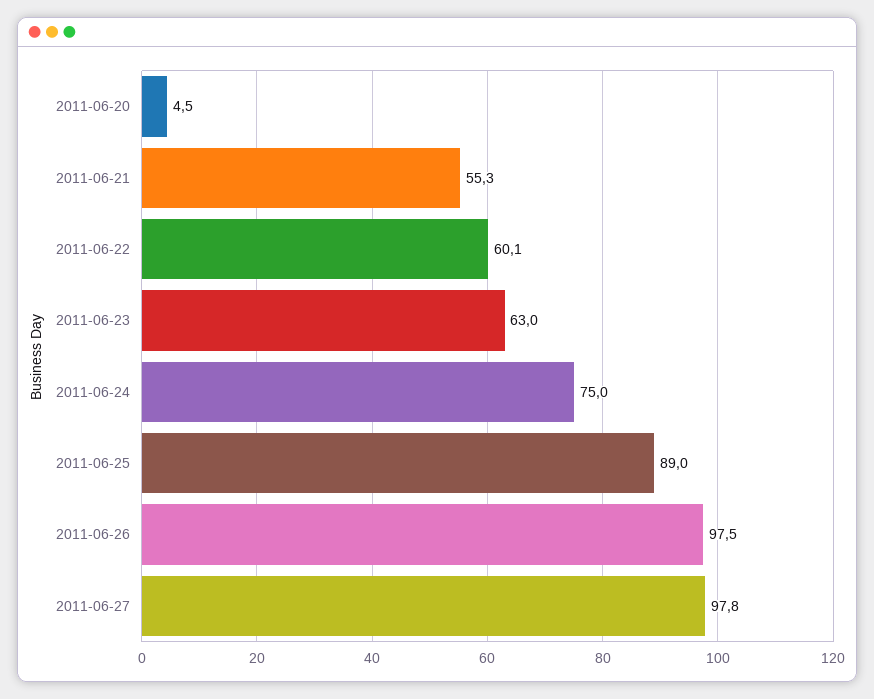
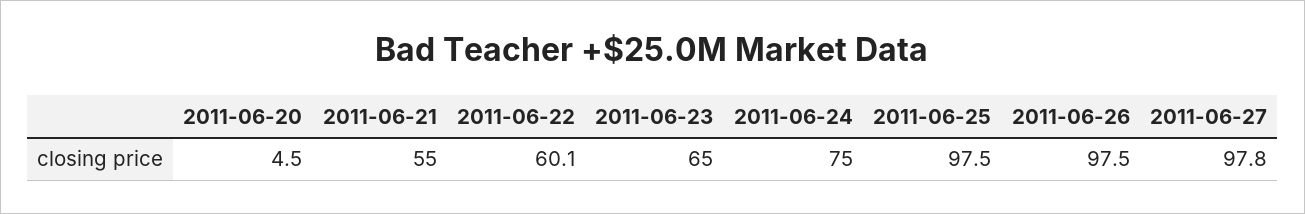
  {
    "2011-06-20": 4.5,
-   "2011-06-21": 55.3,
+   "2011-06-21": 55,
    "2011-06-22": 60.1,
-   "2011-06-23": 63,
+   "2011-06-23": 65,
    "2011-06-24": 75,
-   "2011-06-25": 89,
+   "2011-06-25": 97.5,
    "2011-06-26": 97.5,
    "2011-06-27": 97.8
  }

